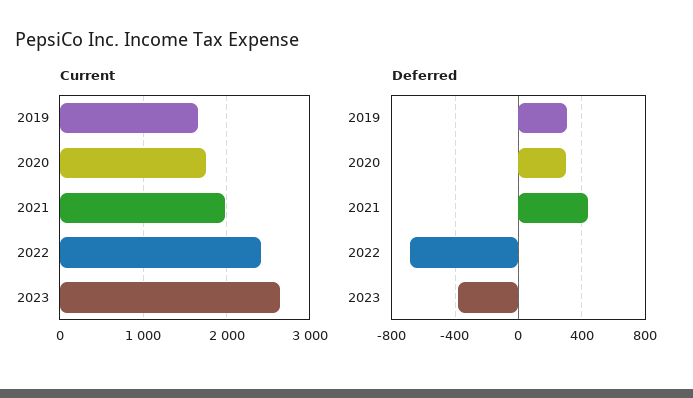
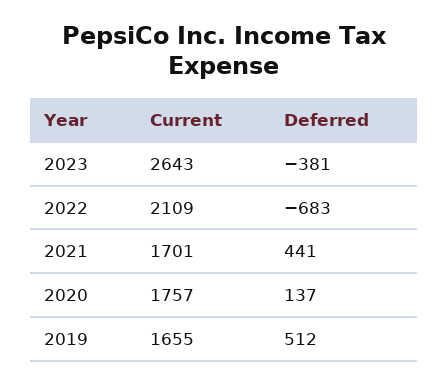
  {
    "Current": {
      "2019": 1655,
      "2020": 1757,
-     "2021": 2000,
+     "2021": 1701,
-     "2022": 2400,
+     "2022": 2109,
      "2023": 2643
    },
    "Deferred": {
-     "2019": 300,
+     "2019": 512,
-     "2020": 300,
+     "2020": 137,
      "2021": 441,
      "2022": -683,
      "2023": -381
    }
  }

